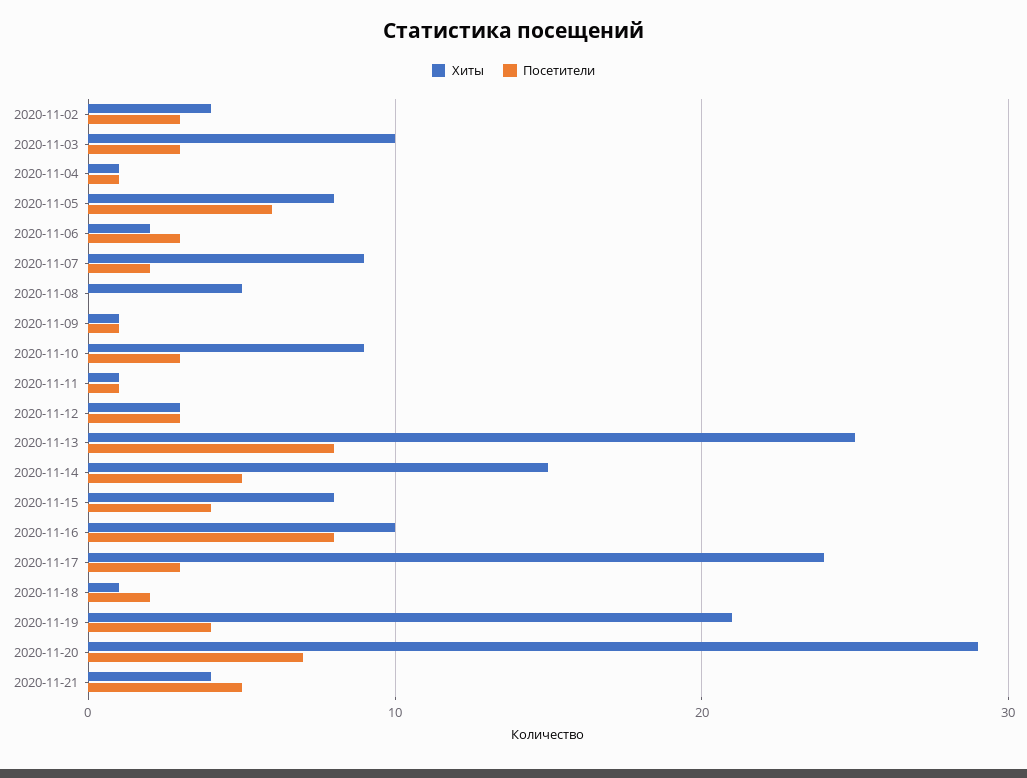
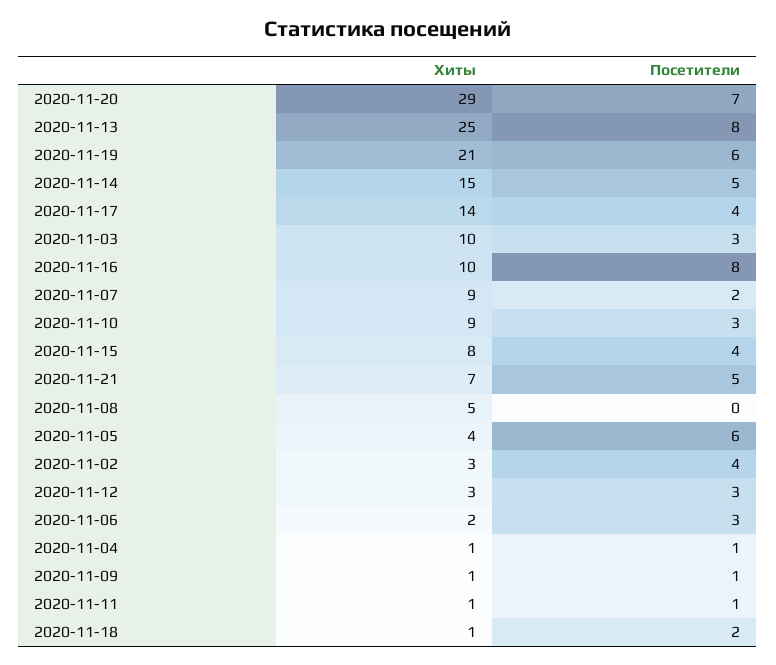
  {
    "Хиты": {
-     "2020-11-02": 4,
+     "2020-11-02": 3,
      "2020-11-03": 10,
      "2020-11-04": 1,
-     "2020-11-05": 8,
+     "2020-11-05": 4,
      "2020-11-06": 2,
      "2020-11-07": 9,
      "2020-11-08": 5,
      "2020-11-09": 1,
      "2020-11-10": 9,
      "2020-11-11": 1,
      "2020-11-12": 3,
      "2020-11-13": 25,
      "2020-11-14": 15,
      "2020-11-15": 8,
      "2020-11-16": 10,
-     "2020-11-17": 24,
+     "2020-11-17": 14,
      "2020-11-18": 1,
      "2020-11-19": 21,
      "2020-11-20": 29,
-     "2020-11-21": 4
+     "2020-11-21": 7
    },
    "Посетители": {
-     "2020-11-02": 3,
+     "2020-11-02": 4,
      "2020-11-03": 3,
      "2020-11-04": 1,
      "2020-11-05": 6,
      "2020-11-06": 3,
      "2020-11-07": 2,
      "2020-11-08": 0,
      "2020-11-09": 1,
      "2020-11-10": 3,
      "2020-11-11": 1,
      "2020-11-12": 3,
      "2020-11-13": 8,
      "2020-11-14": 5,
      "2020-11-15": 4,
      "2020-11-16": 8,
-     "2020-11-17": 3,
+     "2020-11-17": 4,
      "2020-11-18": 2,
-     "2020-11-19": 4,
+     "2020-11-19": 6,
      "2020-11-20": 7,
      "2020-11-21": 5
    }
  }

